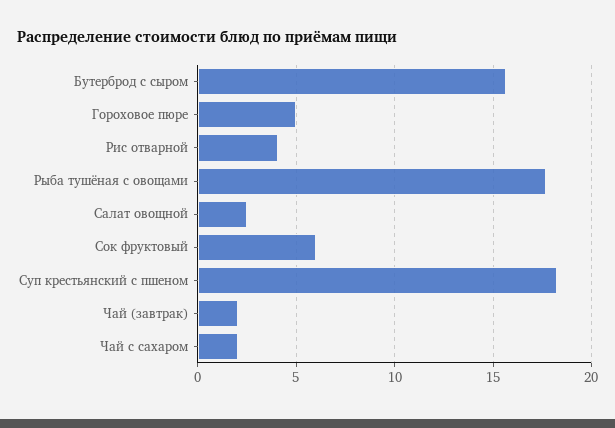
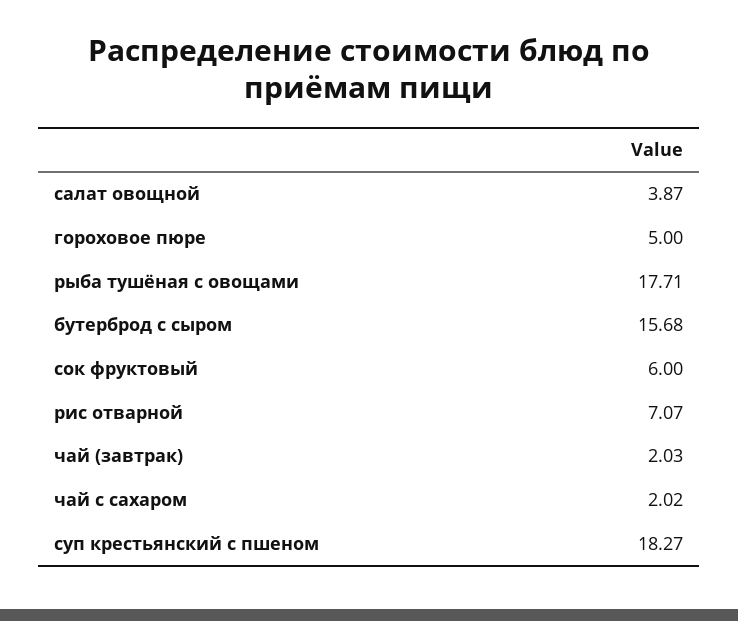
  {
    "Бутерброд с сыром": 15.68,
    "Гороховое пюре": 5,
-   "Рис отварной": 4,
+   "Рис отварной": 7.07,
    "Рыба тушёная с овощами": 17.71,
-   "Салат овощной": 2.5,
+   "Салат овощной": 3.87,
    "Сок фруктовый": 6,
    "Суп крестьянский с пшеном": 18.27,
    "Чай (завтрак)": 2.03,
    "Чай с сахаром": 2.02
  }

